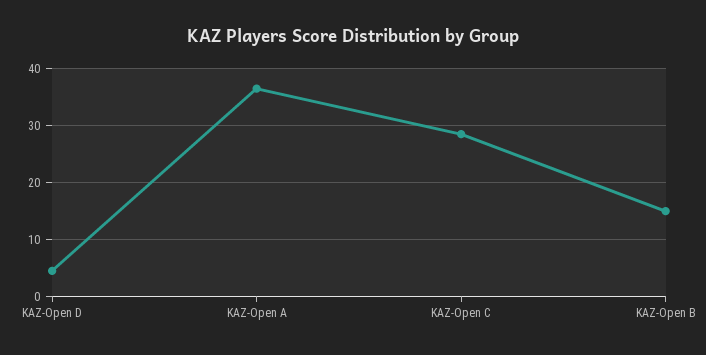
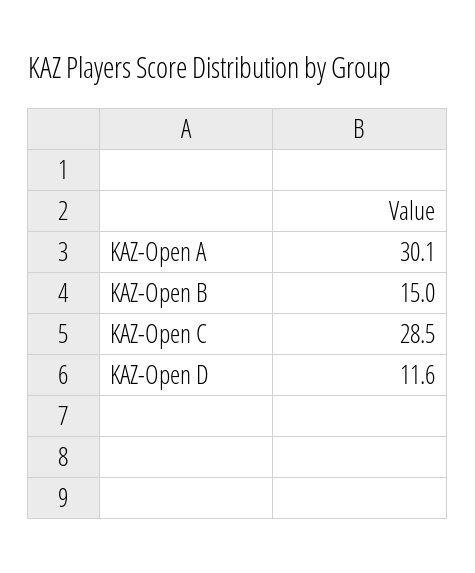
  {
-   "KAZ-Open D": 4,
+   "KAZ-Open D": 11.6,
-   "KAZ-Open A": 36,
+   "KAZ-Open A": 30.1,
    "KAZ-Open C": 28.5,
    "KAZ-Open B": 15
  }

